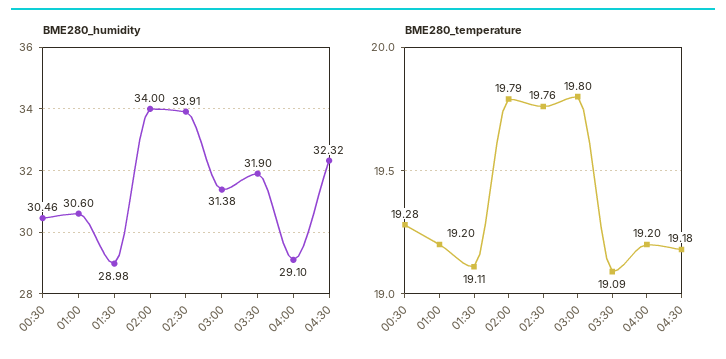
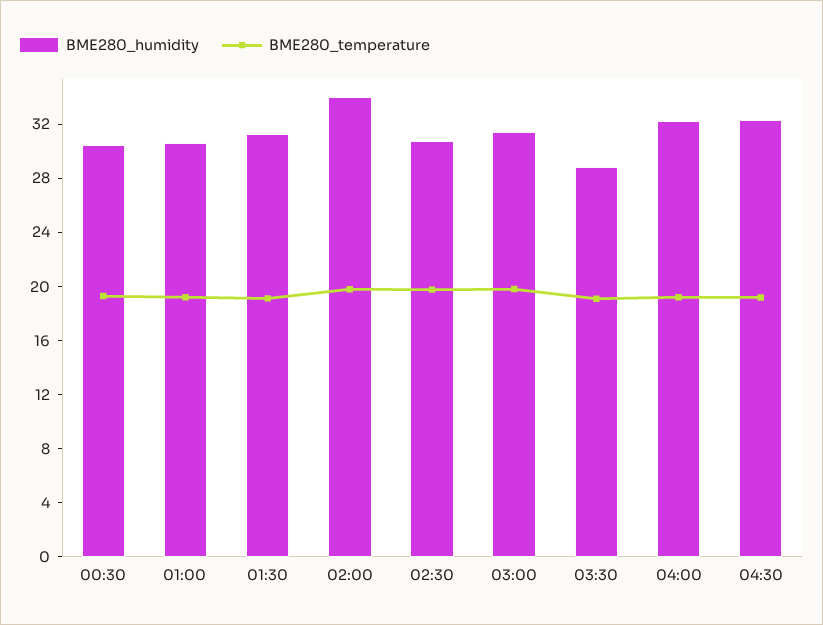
  {
    "BME280_humidity": {
      "00:30": 30.46,
      "01:00": 30.6,
-     "01:30": 28.98,
+     "01:30": 31,
      "02:00": 34,
-     "02:30": 33.91,
+     "02:30": 31,
      "03:00": 31.38,
-     "03:30": 31.9,
+     "03:30": 29,
-     "04:00": 29.1,
+     "04:00": 32,
      "04:30": 32.32
    },
    "BME280_temperature": {
      "00:30": 19.28,
      "01:00": 19.2,
      "01:30": 19.11,
      "02:00": 19.79,
      "02:30": 19.76,
      "03:00": 19.8,
      "03:30": 19.09,
      "04:00": 19.2,
      "04:30": 19.18
    }
  }

